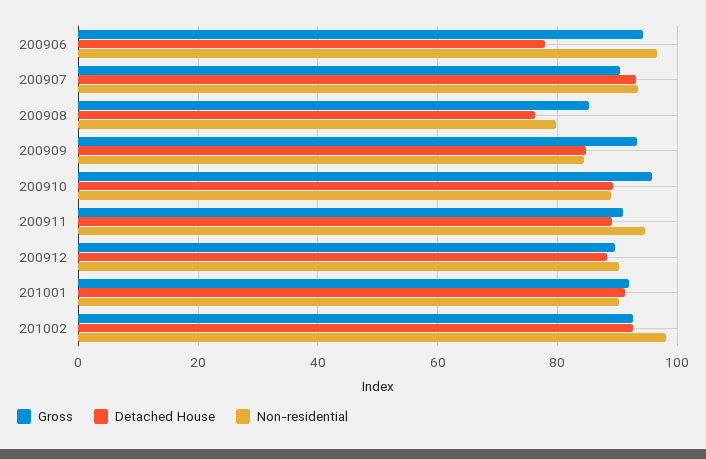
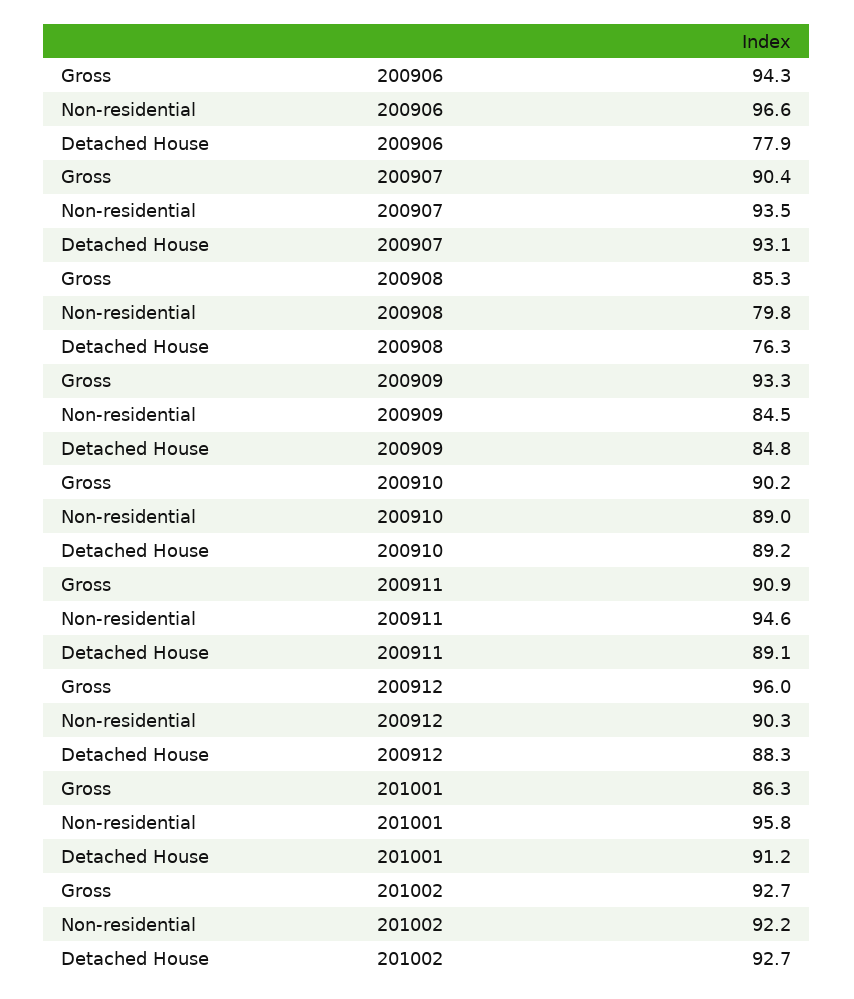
  {
    "Gross": {
      "200906": 94.3,
      "200907": 90.4,
      "200908": 85.3,
      "200909": 93.3,
-     "200910": 96,
+     "200910": 90.2,
      "200911": 90.9,
-     "200912": 90,
+     "200912": 96,
-     "201001": 92,
+     "201001": 86.3,
      "201002": 92.7
    },
    "Detached House": {
      "200906": 77.9,
      "200907": 93.1,
      "200908": 76.3,
      "200909": 84.8,
      "200910": 89.2,
      "200911": 89.1,
      "200912": 88.3,
      "201001": 91.2,
      "201002": 92.7
    },
    "Non-residential": {
      "200906": 96.6,
      "200907": 93.5,
      "200908": 79.8,
      "200909": 84.5,
      "200910": 89,
      "200911": 94.6,
      "200912": 90.3,
-     "201001": 90,
+     "201001": 95.8,
-     "201002": 98
+     "201002": 92.2
    }
  }

